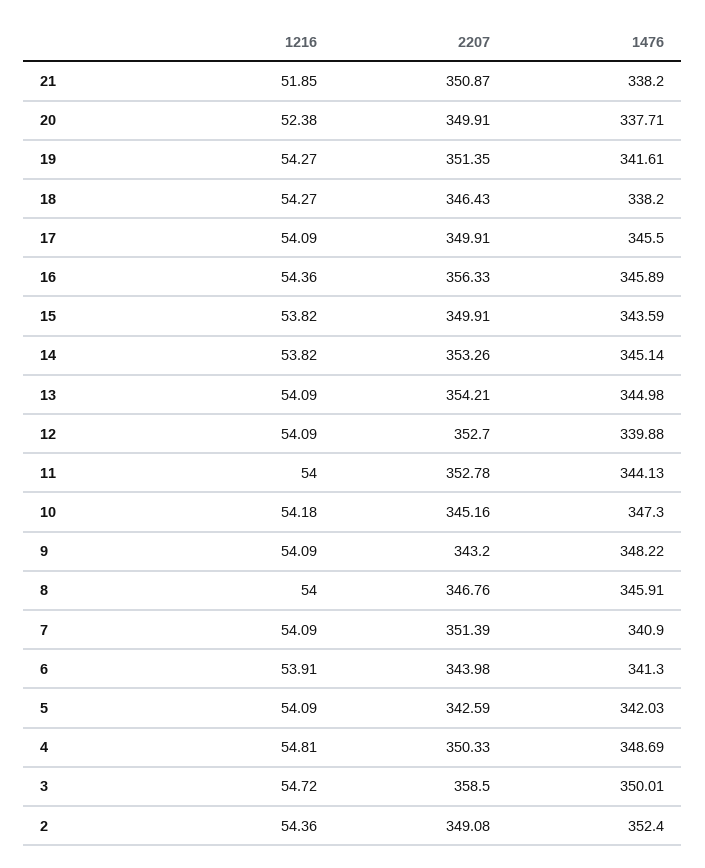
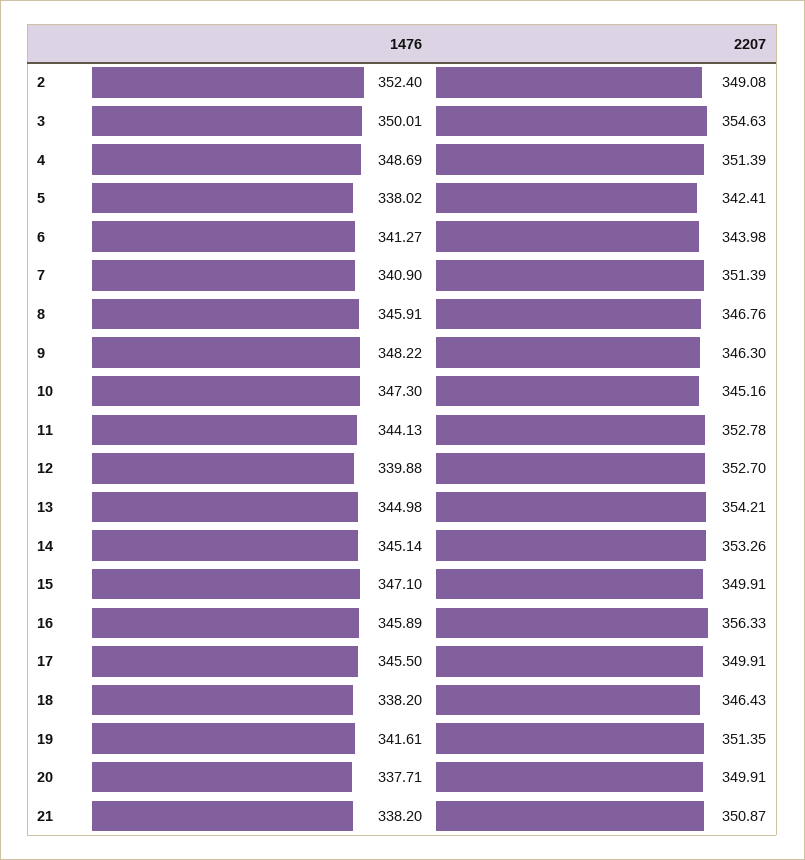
  {
-   "1216": {
-     "21": 51.85,
-     "20": 52.38,
-     "19": 54.27,
-     "18": 54.27,
-     "17": 54.09,
-     "16": 54.36,
-     "15": 53.82,
-     "14": 53.82,
-     "13": 54.09,
-     "12": 54.09,
-     "11": 54,
-     "10": 54.18,
-     "9": 54.09,
-     "8": 54,
-     "7": 54.09,
-     "6": 53.91,
-     "5": 54.09,
-     "4": 54.81,
-     "3": 54.72,
-     "2": 54.36
-   },
    "2207": {
      "21": 350.87,
      "20": 349.91,
      "19": 351.35,
      "18": 346.43,
      "17": 349.91,
      "16": 356.33,
      "15": 349.91,
      "14": 353.26,
      "13": 354.21,
      "12": 352.7,
      "11": 352.78,
      "10": 345.16,
-     "9": 343.2,
+     "9": 346.3,
      "8": 346.76,
      "7": 351.39,
      "6": 343.98,
-     "5": 342.59,
+     "5": 342.41,
-     "4": 350.33,
+     "4": 351.39,
-     "3": 358.5,
+     "3": 354.63,
      "2": 349.08
    },
    "1476": {
      "21": 338.2,
      "20": 337.71,
      "19": 341.61,
      "18": 338.2,
      "17": 345.5,
      "16": 345.89,
-     "15": 343.59,
+     "15": 347.1,
      "14": 345.14,
      "13": 344.98,
      "12": 339.88,
      "11": 344.13,
      "10": 347.3,
      "9": 348.22,
      "8": 345.91,
      "7": 340.9,
-     "6": 341.3,
+     "6": 341.27,
-     "5": 342.03,
+     "5": 338.02,
      "4": 348.69,
      "3": 350.01,
      "2": 352.4
    }
  }

